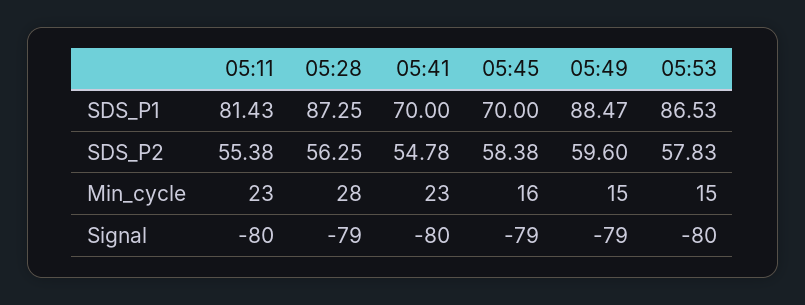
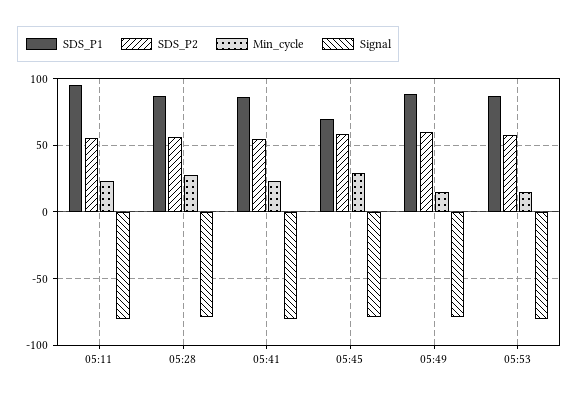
  {
    "SDS_P1": {
-     "05:11": 81.43,
+     "05:11": 95,
      "05:28": 87.25,
-     "05:41": 70,
+     "05:41": 85,
      "05:45": 70,
      "05:49": 88.47,
      "05:53": 86.53
    },
    "SDS_P2": {
      "05:11": 55.38,
      "05:28": 56.25,
      "05:41": 54.78,
      "05:45": 58.38,
      "05:49": 59.6,
      "05:53": 57.83
    },
    "Min_cycle": {
      "05:11": 23,
      "05:28": 28,
      "05:41": 23,
-     "05:45": 16,
+     "05:45": 30,
      "05:49": 15,
      "05:53": 15
    },
    "Signal": {
      "05:11": -80,
      "05:28": -79,
      "05:41": -80,
      "05:45": -79,
      "05:49": -79,
      "05:53": -80
    }
  }

